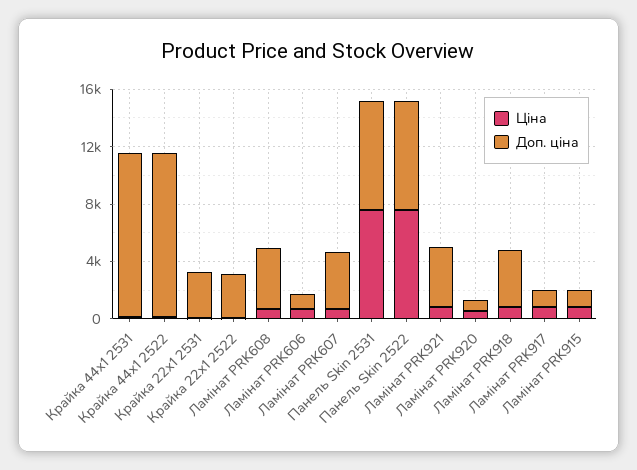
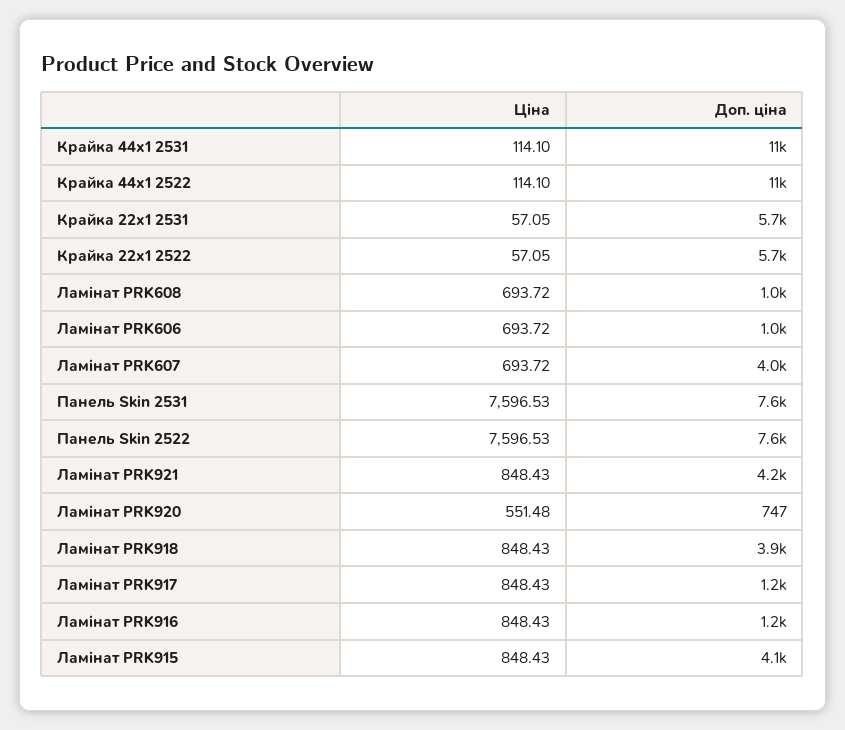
  {
    "Ціна": {
      "Крайка 44x1 2531": 114.1,
      "Крайка 44x1 2522": 114.1,
      "Крайка 22x1 2531": 57.05,
      "Крайка 22x1 2522": 57.05,
      "Ламінат PRK608": 693.72,
      "Ламінат PRK606": 693.72,
      "Ламінат PRK607": 693.72,
      "Панель Skin 2531": 7596.53,
      "Панель Skin 2522": 7596.53,
      "Ламінат PRK921": 848.43,
      "Ламінат PRK920": 551.48,
      "Ламінат PRK918": 848.43,
      "Ламінат PRK917": 848.43,
-     "Ламінат PRK915": 848.43
+     "Ламінат PRK915": 848.43,
+     "Ламінат PRK916": 848.43
    },
    "Доп. ціна": {
      "Крайка 44x1 2531": 11000,
      "Крайка 44x1 2522": 11000,
-     "Крайка 22x1 2531": 3000,
+     "Крайка 22x1 2531": 5700,
-     "Крайка 22x1 2522": 3000,
+     "Крайка 22x1 2522": 5700,
-     "Ламінат PRK608": 4000,
+     "Ламінат PRK608": 1000,
      "Ламінат PRK606": 1000,
      "Ламінат PRK607": 4000,
      "Панель Skin 2531": 7600,
      "Панель Skin 2522": 7600,
      "Ламінат PRK921": 4200,
      "Ламінат PRK920": 747,
      "Ламінат PRK918": 3900,
      "Ламінат PRK917": 1200,
-     "Ламінат PRK915": 1000
+     "Ламінат PRK915": 4100,
+     "Ламінат PRK916": 1200
    }
  }

